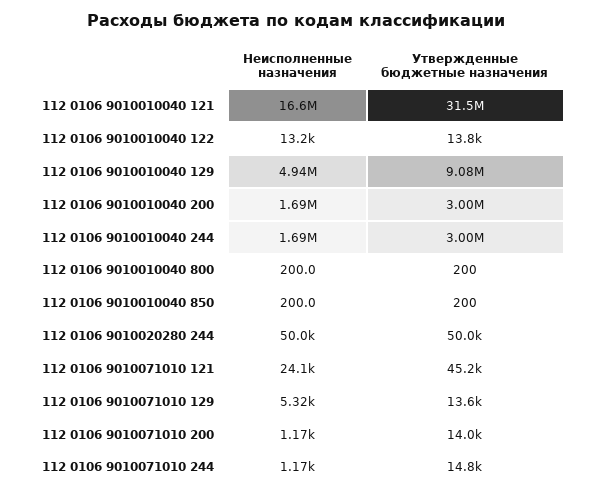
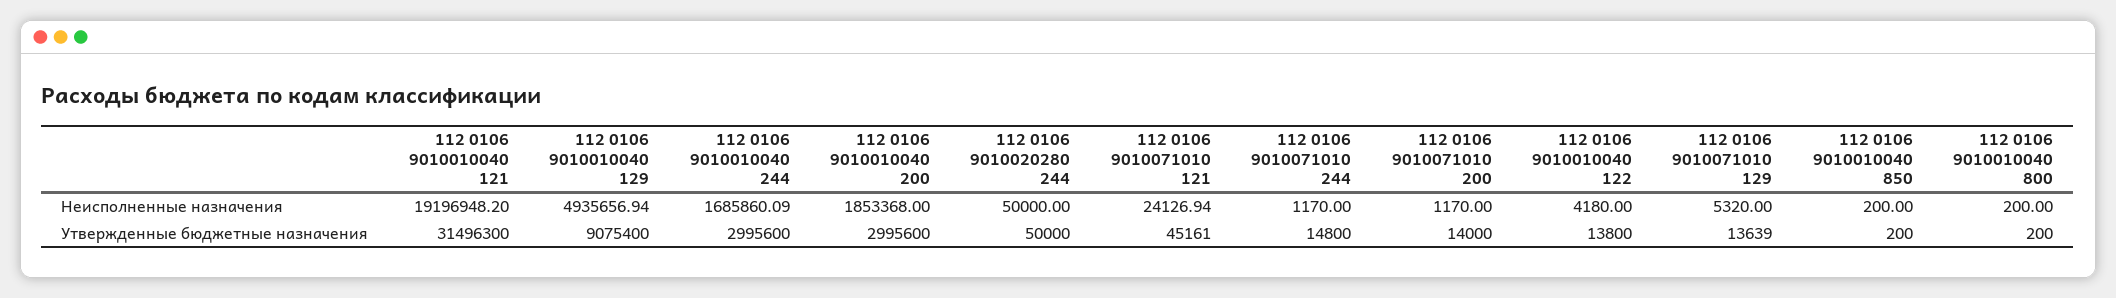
  {
    "Неисполненные назначения": {
-     "112 0106 9010010040 121": 16600000,
+     "112 0106 9010010040 121": 19196948.2,
-     "112 0106 9010010040 122": 13200,
+     "112 0106 9010010040 122": 4180,
      "112 0106 9010010040 129": 4935656.94,
-     "112 0106 9010010040 200": 1690000,
+     "112 0106 9010010040 200": 1853368,
      "112 0106 9010010040 244": 1685860.09,
      "112 0106 9010010040 800": 200,
      "112 0106 9010010040 850": 200,
      "112 0106 9010020280 244": 50000,
      "112 0106 9010071010 121": 24126.94,
      "112 0106 9010071010 129": 5320,
      "112 0106 9010071010 200": 1170,
      "112 0106 9010071010 244": 1170
    },
    "Утвержденные бюджетные назначения": {
      "112 0106 9010010040 121": 31496300,
      "112 0106 9010010040 122": 13800,
      "112 0106 9010010040 129": 9075400,
      "112 0106 9010010040 200": 2995600,
      "112 0106 9010010040 244": 2995600,
      "112 0106 9010010040 800": 200,
      "112 0106 9010010040 850": 200,
      "112 0106 9010020280 244": 50000,
      "112 0106 9010071010 121": 45161,
      "112 0106 9010071010 129": 13639,
      "112 0106 9010071010 200": 14000,
      "112 0106 9010071010 244": 14800
    }
  }

